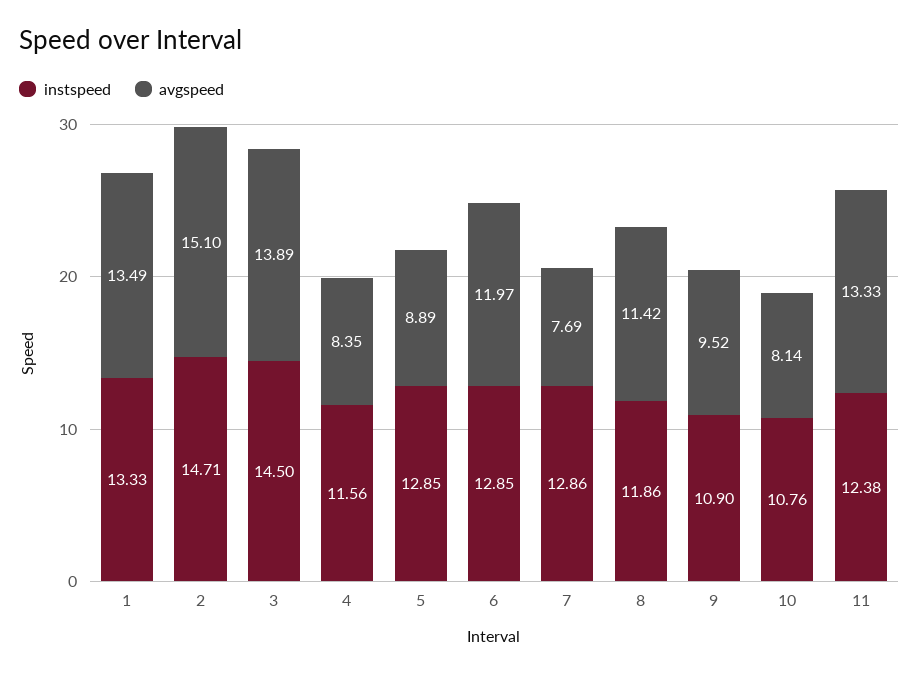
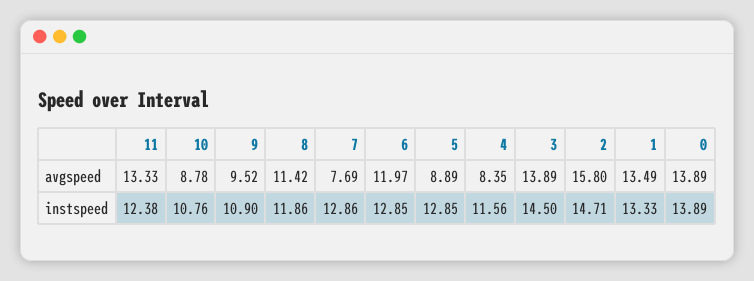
  {
    "instspeed": {
      "1": 13.33,
      "2": 14.71,
      "3": 14.5,
      "4": 11.56,
      "5": 12.85,
      "6": 12.85,
      "7": 12.86,
      "8": 11.86,
      "9": 10.9,
      "10": 10.76,
-     "11": 12.38
+     "11": 12.38,
+     "0": 13.89
    },
    "avgspeed": {
      "1": 13.49,
-     "2": 15.1,
+     "2": 15.8,
      "3": 13.89,
      "4": 8.35,
      "5": 8.89,
      "6": 11.97,
      "7": 7.69,
      "8": 11.42,
      "9": 9.52,
-     "10": 8.14,
+     "10": 8.78,
-     "11": 13.33
+     "11": 13.33,
+     "0": 13.89
    }
  }

